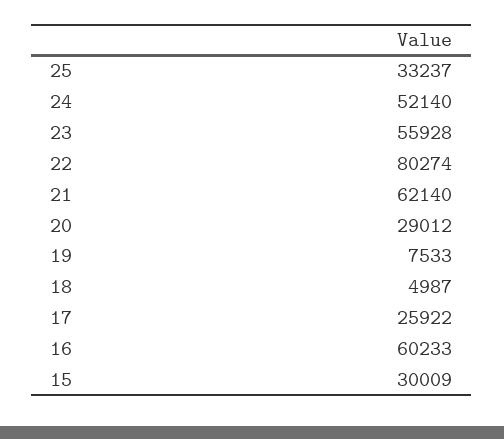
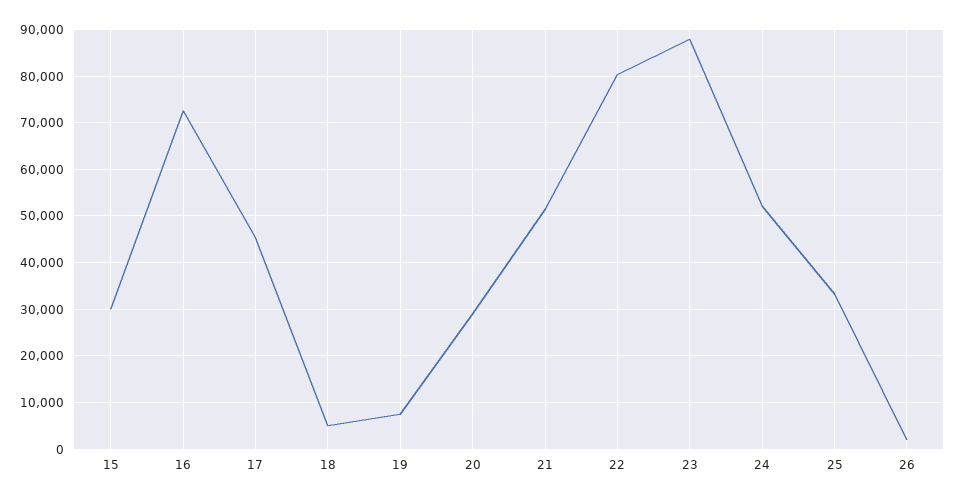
  {
    "25": 33237,
    "24": 52140,
-   "23": 55928,
+   "23": 88000,
    "22": 80274,
-   "21": 62140,
+   "21": 52000,
    "20": 29012,
    "19": 7533,
    "18": 4987,
-   "17": 25922,
+   "17": 46000,
-   "16": 60233,
+   "16": 72000,
-   "15": 30009
+   "15": 30009,
+   "26": 2000
  }

